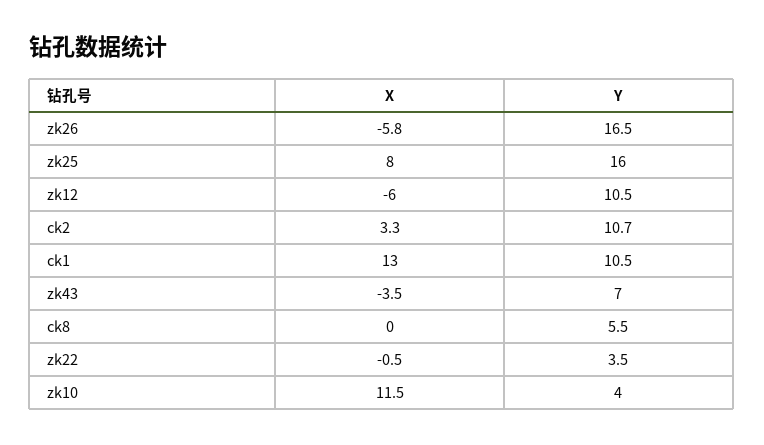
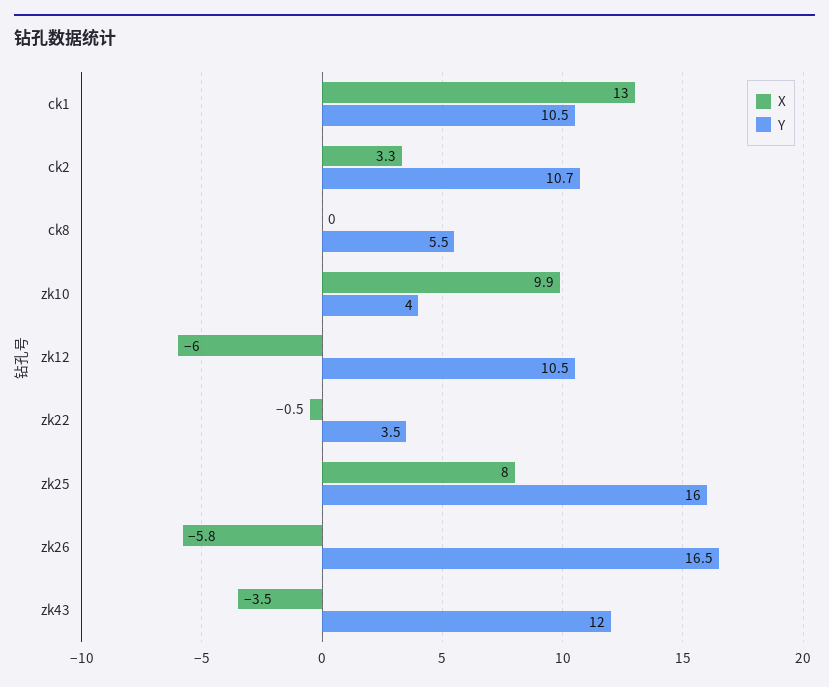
  {
    "X": {
      "zk26": -5.8,
      "zk25": 8,
      "zk12": -6,
      "ck2": 3.3,
      "ck1": 13,
      "zk43": -3.5,
      "ck8": 0,
      "zk22": -0.5,
-     "zk10": 11.5
+     "zk10": 9.9
    },
    "Y": {
      "zk26": 16.5,
      "zk25": 16,
      "zk12": 10.5,
      "ck2": 10.7,
      "ck1": 10.5,
-     "zk43": 7,
+     "zk43": 12,
      "ck8": 5.5,
      "zk22": 3.5,
      "zk10": 4
    }
  }

